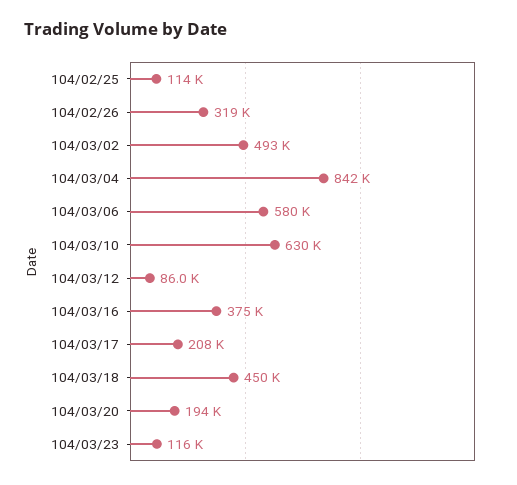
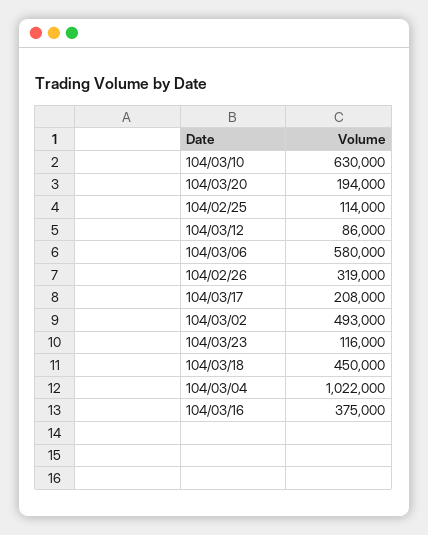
  {
    "104/02/25": 114000,
    "104/02/26": 319000,
    "104/03/02": 493000,
-   "104/03/04": 842000,
+   "104/03/04": 1022000,
    "104/03/06": 580000,
    "104/03/10": 630000,
    "104/03/12": 86000,
    "104/03/16": 375000,
    "104/03/17": 208000,
    "104/03/18": 450000,
    "104/03/20": 194000,
    "104/03/23": 116000
  }

